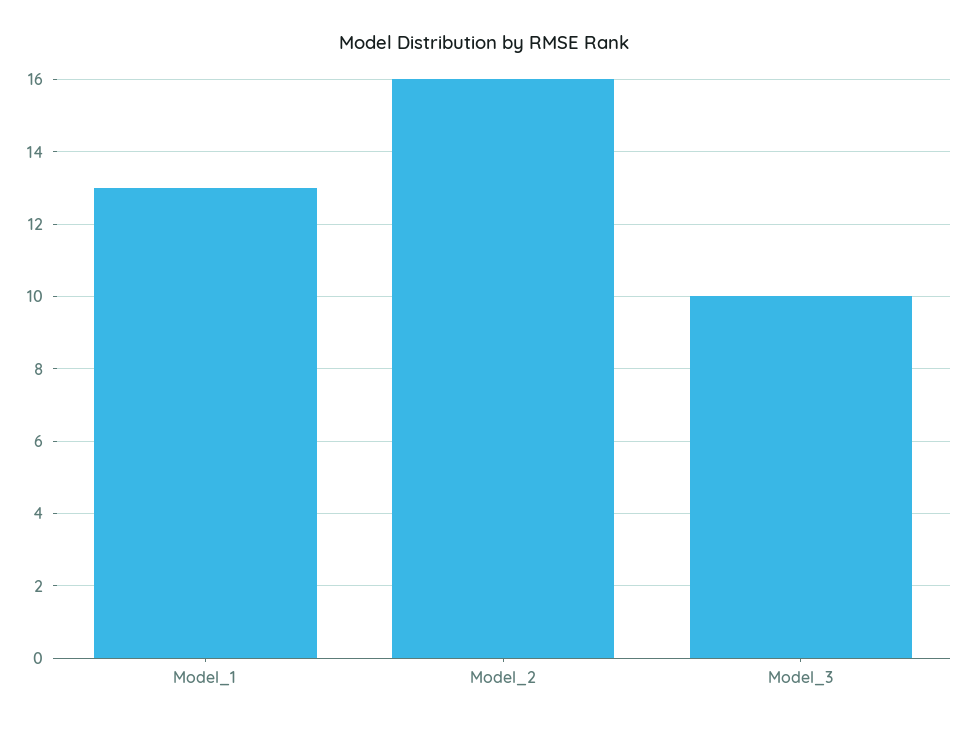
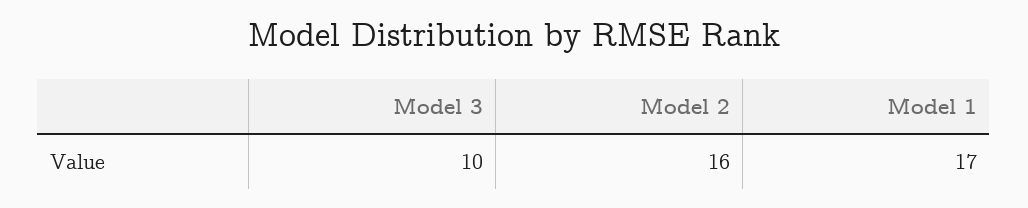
  {
-   "Model_1": 13,
+   "Model_1": 17,
    "Model_2": 16,
    "Model_3": 10
  }

